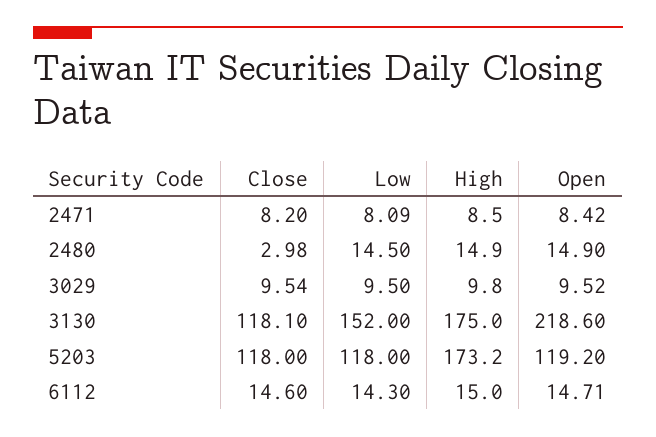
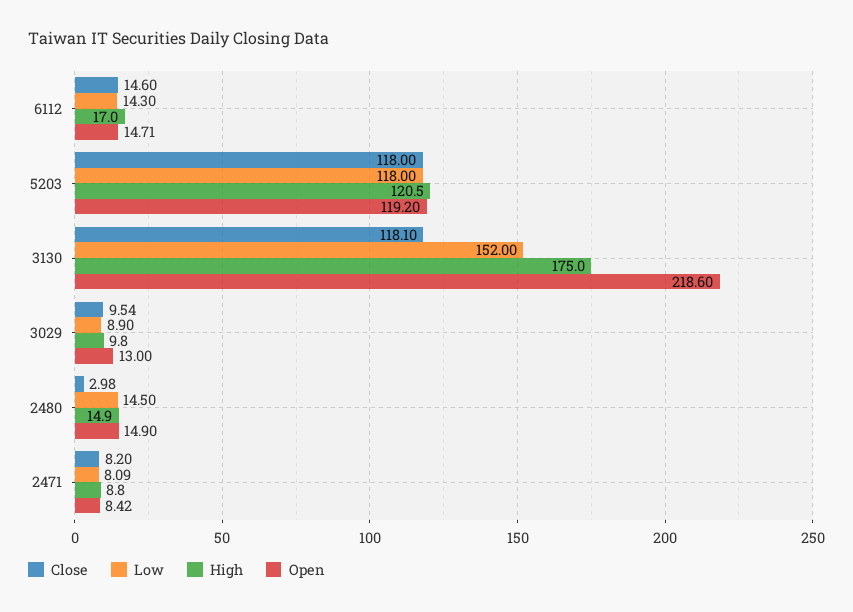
  {
    "Close": {
      "2471": 8.2,
      "2480": 2.98,
      "3029": 9.54,
      "3130": 118.1,
      "5203": 118,
      "6112": 14.6
    },
    "Low": {
      "2471": 8.09,
      "2480": 14.5,
-     "3029": 9.5,
+     "3029": 8.9,
      "3130": 152,
      "5203": 118,
      "6112": 14.3
    },
    "High": {
-     "2471": 8.5,
+     "2471": 8.8,
      "2480": 14.9,
      "3029": 9.8,
      "3130": 175,
-     "5203": 173.2,
+     "5203": 120.5,
-     "6112": 15
+     "6112": 17
    },
    "Open": {
      "2471": 8.42,
      "2480": 14.9,
-     "3029": 9.52,
+     "3029": 13,
      "3130": 218.6,
      "5203": 119.2,
      "6112": 14.71
    }
  }

